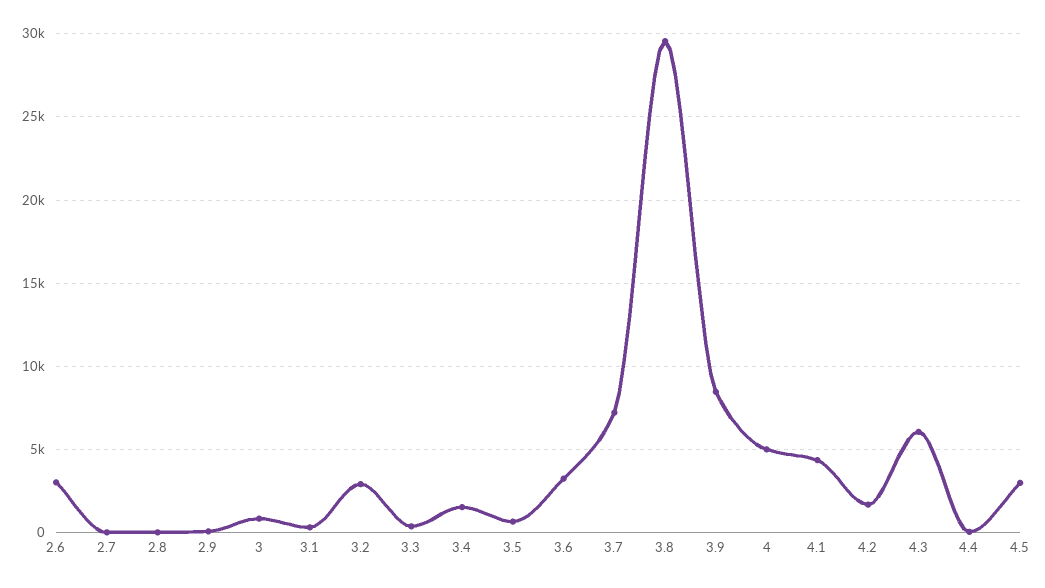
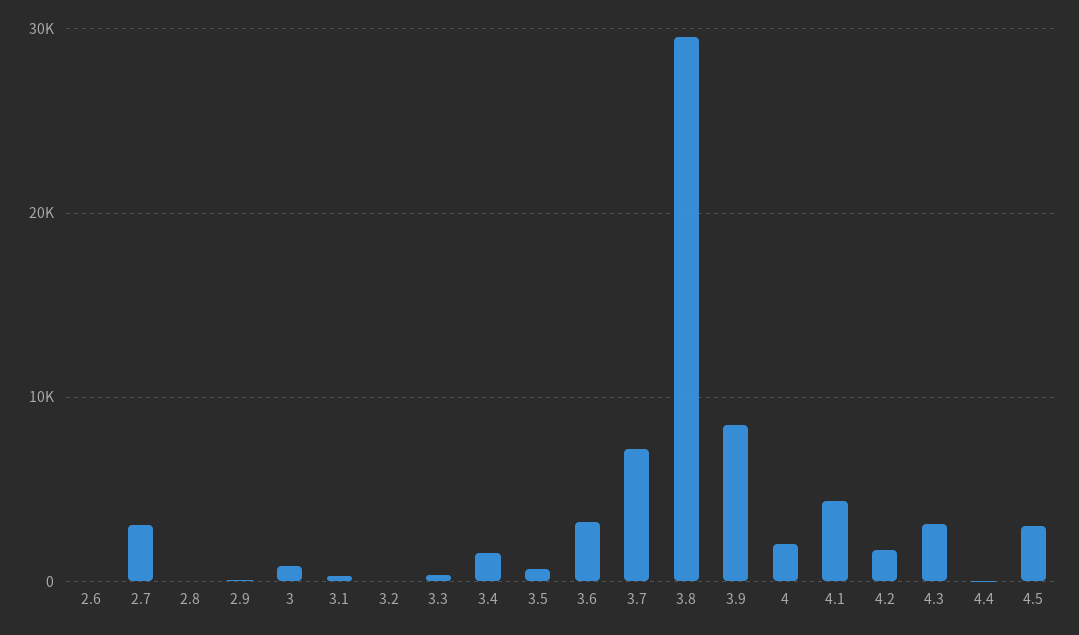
  {
-   "2.6": 3000,
+   "2.6": 0,
-   "2.7": 0,
+   "2.7": 3000,
    "2.8": 0,
    "2.9": 0,
    "3": 1000,
    "3.1": 500,
-   "3.2": 3000,
+   "3.2": 0,
    "3.3": 500,
    "3.4": 1500,
    "3.5": 500,
    "3.6": 3000,
    "3.7": 7000,
    "3.8": 29500,
    "3.9": 8500,
-   "4": 5000,
+   "4": 2000,
    "4.1": 4500,
    "4.2": 1500,
-   "4.3": 6000,
+   "4.3": 3000,
    "4.4": 0,
    "4.5": 3000
  }

